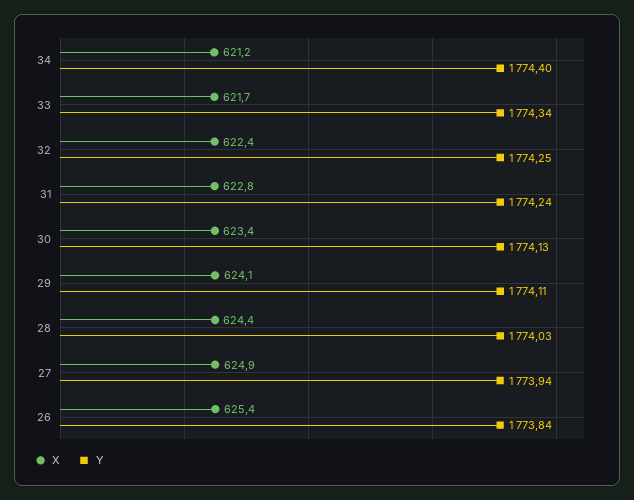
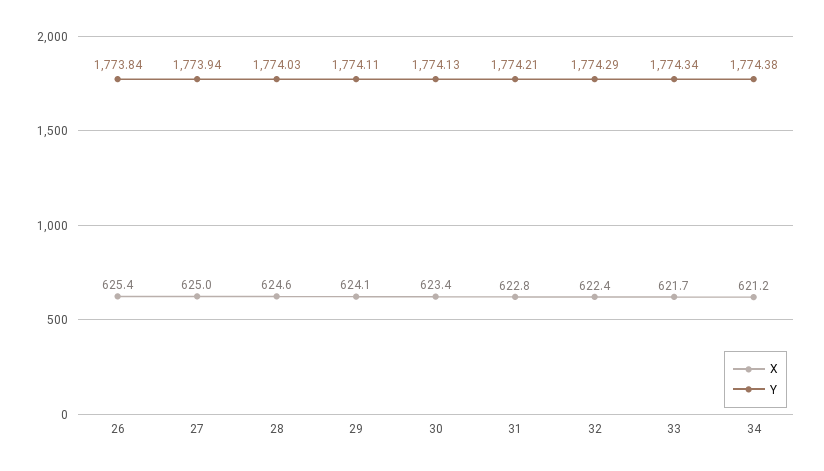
  {
    "X": {
      "34": 621.2,
      "33": 621.7,
      "32": 622.4,
      "31": 622.8,
      "30": 623.4,
      "29": 624.1,
-     "28": 624.4,
+     "28": 624.6,
-     "27": 624.9,
+     "27": 625,
      "26": 625.4
    },
    "Y": {
-     "34": 1774.4,
+     "34": 1774.38,
      "33": 1774.34,
-     "32": 1774.25,
+     "32": 1774.29,
-     "31": 1774.24,
+     "31": 1774.21,
      "30": 1774.13,
      "29": 1774.11,
      "28": 1774.03,
      "27": 1773.94,
      "26": 1773.84
    }
  }

